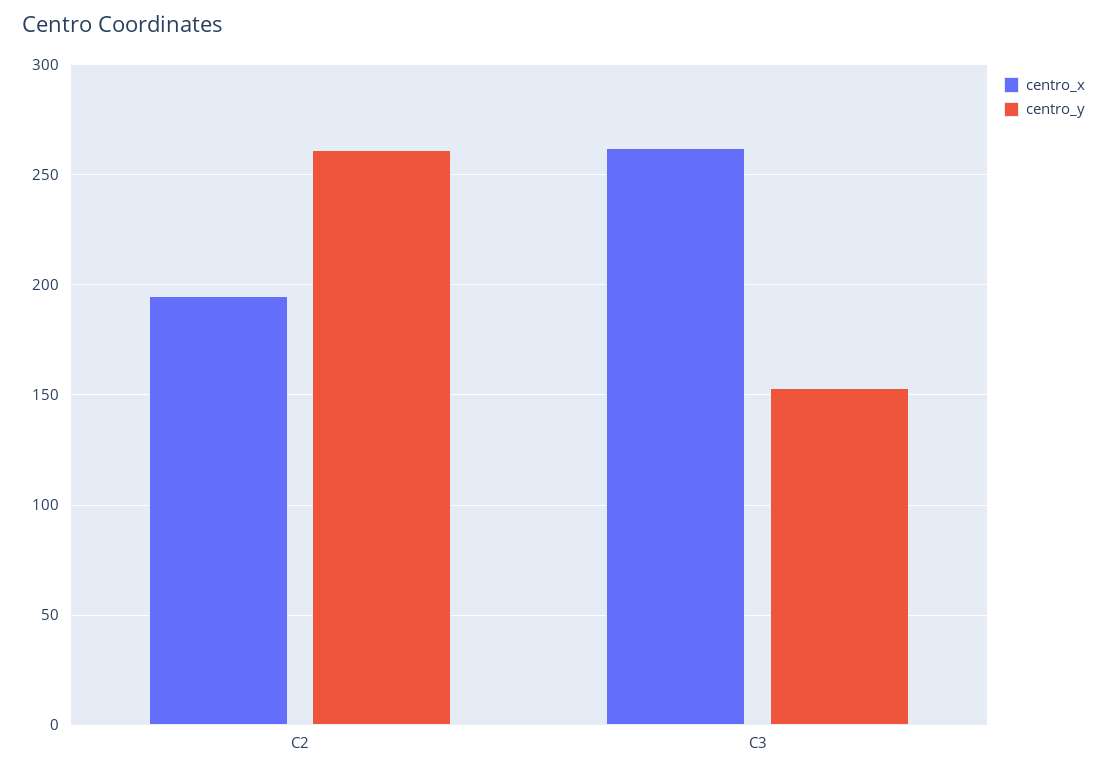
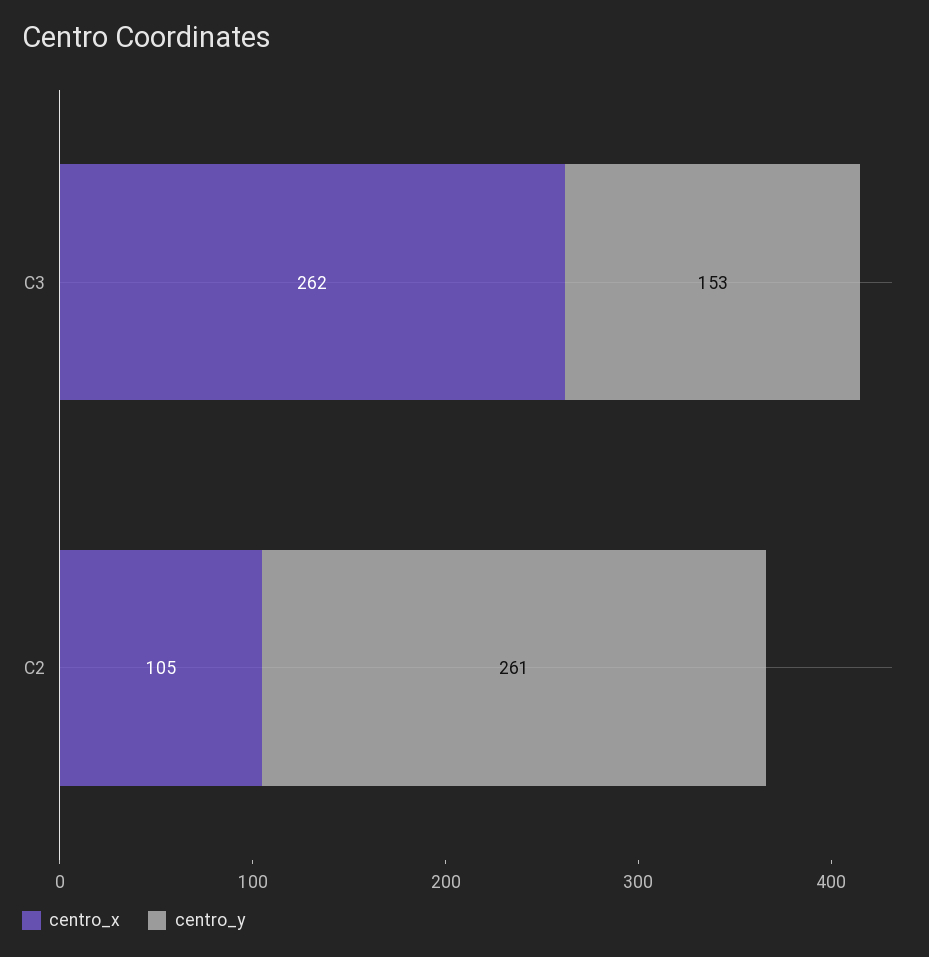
  {
    "centro_x": {
-     "C2": 195,
+     "C2": 105,
      "C3": 262
    },
    "centro_y": {
      "C2": 261,
      "C3": 153
    }
  }

